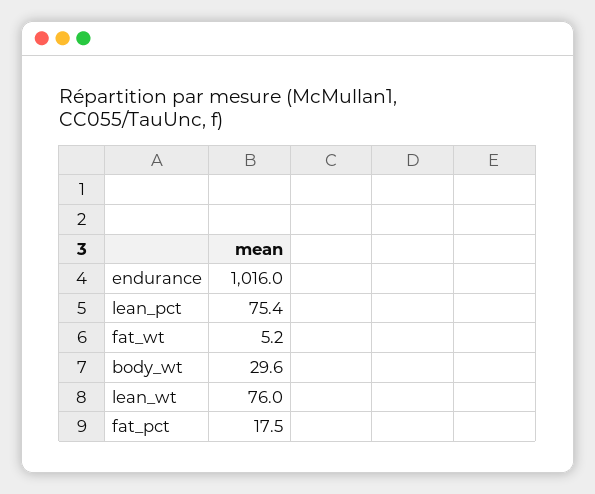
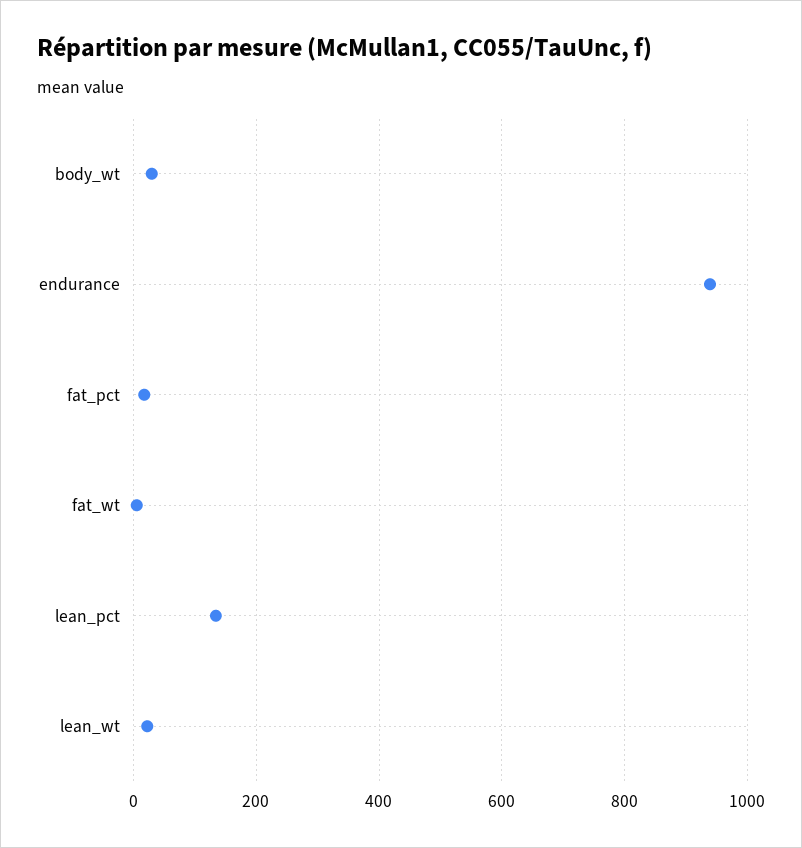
  {
-   "endurance": 1016,
+   "endurance": 940,
-   "lean_pct": 75.4,
+   "lean_pct": 140,
    "fat_wt": 5.2,
    "body_wt": 29.6,
-   "lean_wt": 76,
+   "lean_wt": 20,
    "fat_pct": 17.5
  }

